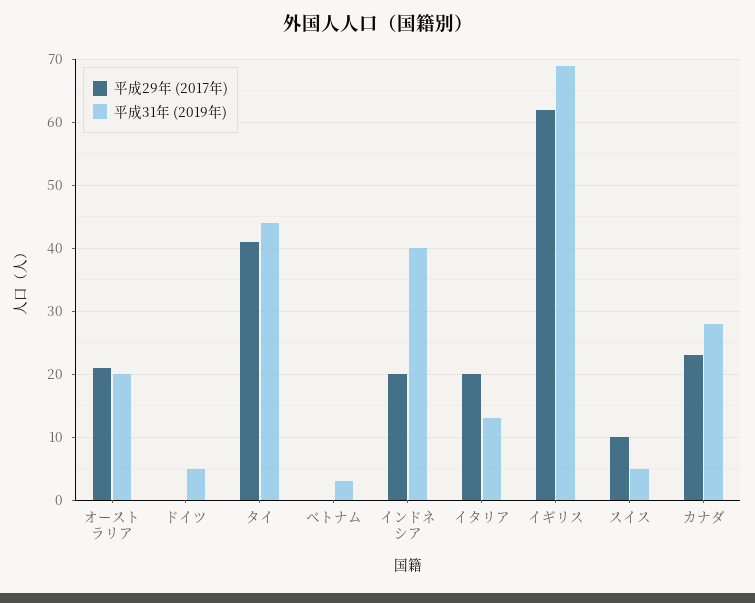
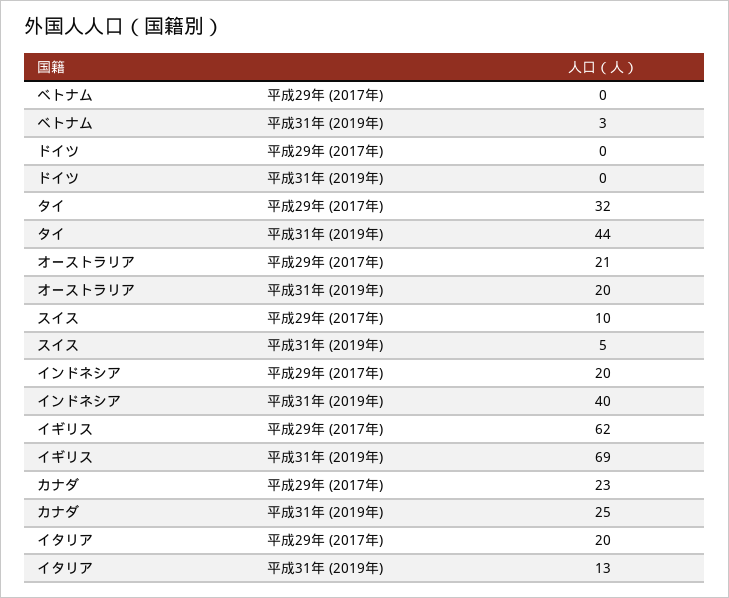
  {
    "平成29年 (2017年)": {
      "オーストラリア": 21,
      "ドイツ": 0,
-     "タイ": 41,
+     "タイ": 32,
      "ベトナム": 0,
      "インドネシア": 20,
      "イタリア": 20,
      "イギリス": 62,
      "スイス": 10,
      "カナダ": 23
    },
    "平成31年 (2019年)": {
      "オーストラリア": 20,
-     "ドイツ": 5,
+     "ドイツ": 0,
      "タイ": 44,
      "ベトナム": 3,
      "インドネシア": 40,
      "イタリア": 13,
      "イギリス": 69,
      "スイス": 5,
-     "カナダ": 28
+     "カナダ": 25
    }
  }

